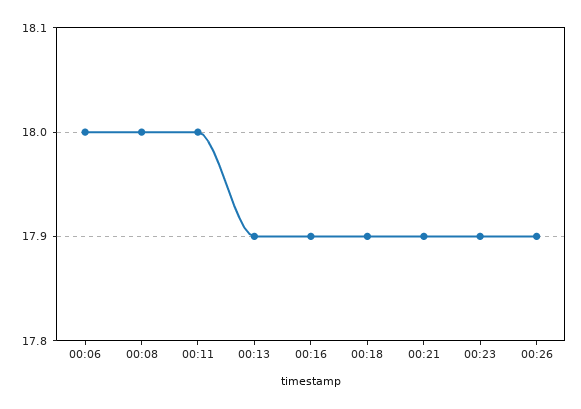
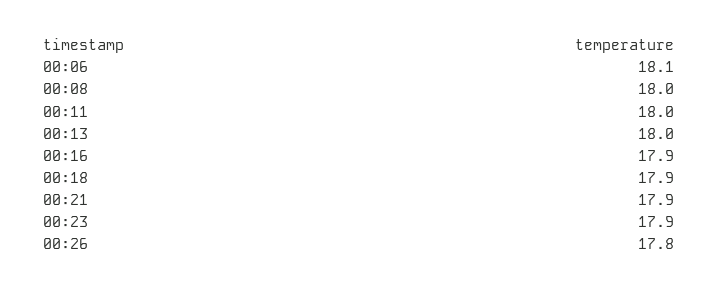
  {
-   "00:06": 18,
+   "00:06": 18.1,
    "00:08": 18,
    "00:11": 18,
-   "00:13": 17.9,
+   "00:13": 18,
    "00:16": 17.9,
    "00:18": 17.9,
    "00:21": 17.9,
    "00:23": 17.9,
-   "00:26": 17.9
+   "00:26": 17.8
  }

